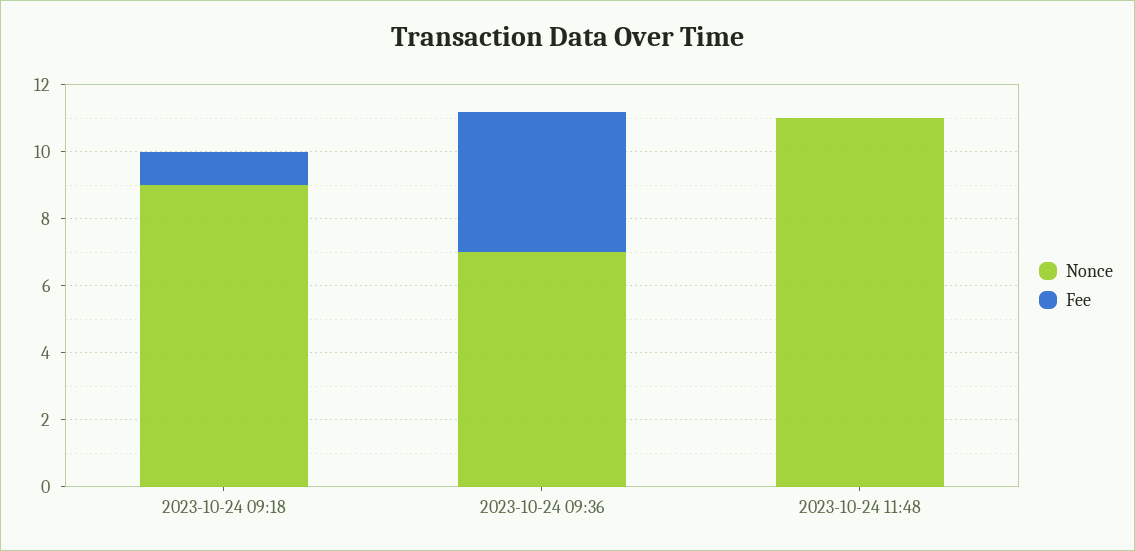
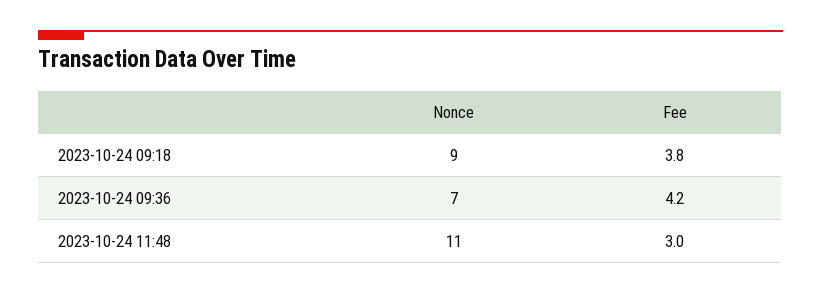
  {
    "Nonce": {
      "2023-10-24 09:18": 9,
      "2023-10-24 09:36": 7,
      "2023-10-24 11:48": 11
    },
    "Fee": {
-     "2023-10-24 09:18": 1,
+     "2023-10-24 09:18": 3.8,
      "2023-10-24 09:36": 4.2,
-     "2023-10-24 11:48": 0
+     "2023-10-24 11:48": 3
    }
  }

